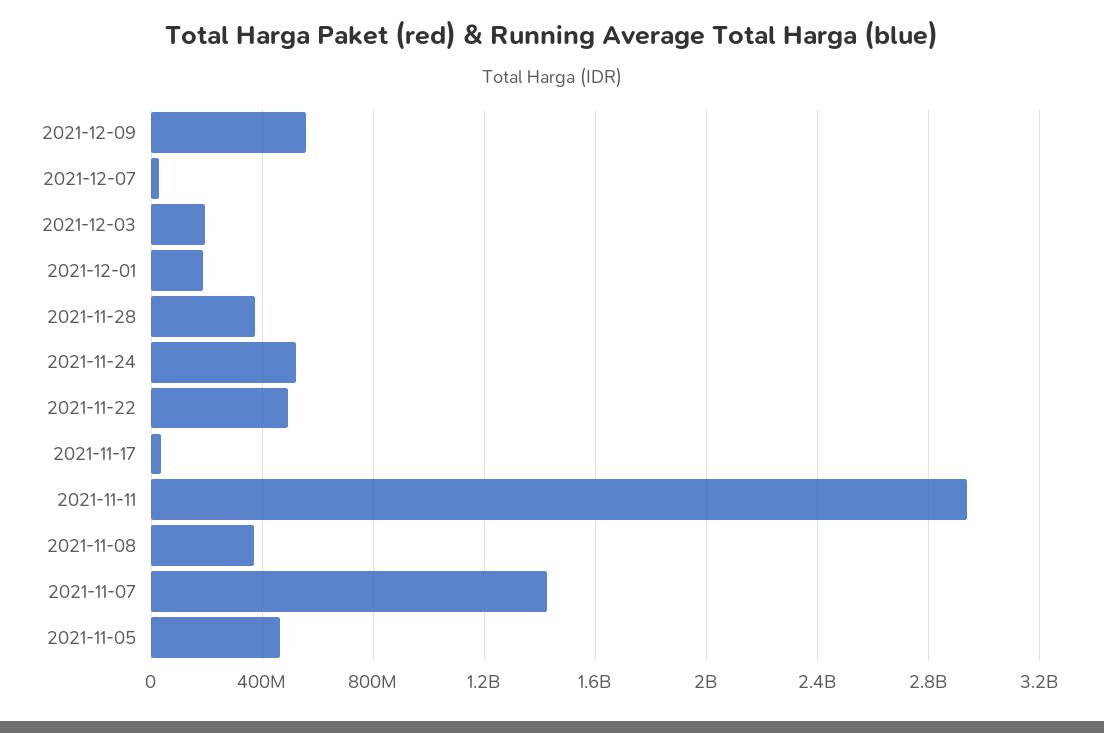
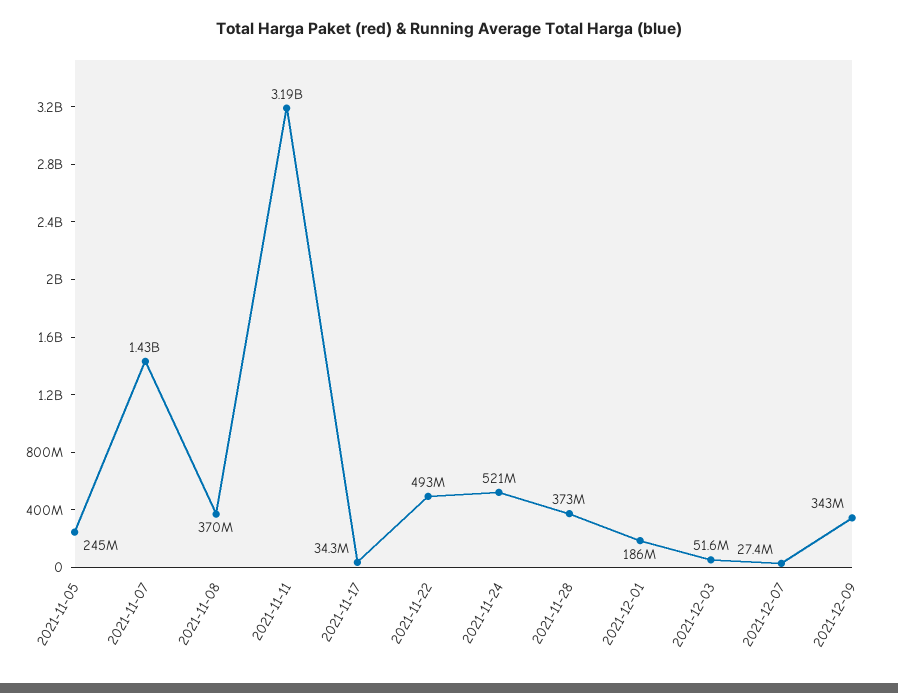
  {
-   "2021-12-09": 550000000,
+   "2021-12-09": 343000000,
    "2021-12-07": 27400000,
-   "2021-12-03": 200000000,
+   "2021-12-03": 51600000,
    "2021-12-01": 186000000,
    "2021-11-28": 373000000,
    "2021-11-24": 521000000,
    "2021-11-22": 493000000,
    "2021-11-17": 34300000,
-   "2021-11-11": 2950000000,
+   "2021-11-11": 3190000000,
    "2021-11-08": 370000000,
    "2021-11-07": 1430000000,
-   "2021-11-05": 450000000
+   "2021-11-05": 245000000
  }

